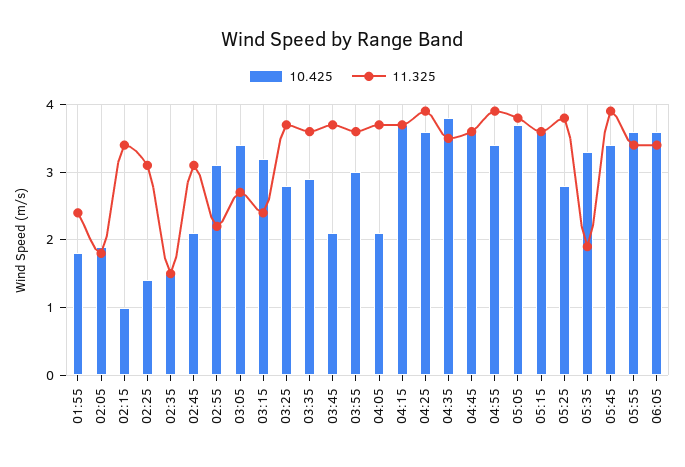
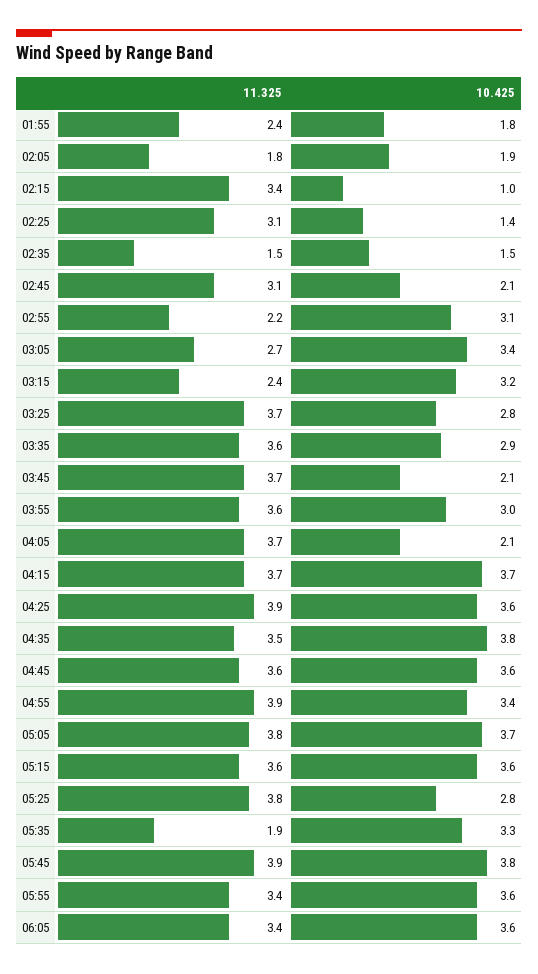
  {
    "10.425": {
      "01:55": 1.8,
      "02:05": 1.9,
      "02:15": 1,
      "02:25": 1.4,
      "02:35": 1.5,
      "02:45": 2.1,
      "02:55": 3.1,
      "03:05": 3.4,
      "03:15": 3.2,
      "03:25": 2.8,
      "03:35": 2.9,
      "03:45": 2.1,
      "03:55": 3,
      "04:05": 2.1,
      "04:15": 3.7,
      "04:25": 3.6,
      "04:35": 3.8,
      "04:45": 3.6,
      "04:55": 3.4,
      "05:05": 3.7,
      "05:15": 3.6,
      "05:25": 2.8,
      "05:35": 3.3,
-     "05:45": 3.4,
+     "05:45": 3.8,
      "05:55": 3.6,
      "06:05": 3.6
    },
    "11.325": {
      "01:55": 2.4,
      "02:05": 1.8,
      "02:15": 3.4,
      "02:25": 3.1,
      "02:35": 1.5,
      "02:45": 3.1,
      "02:55": 2.2,
      "03:05": 2.7,
      "03:15": 2.4,
      "03:25": 3.7,
      "03:35": 3.6,
      "03:45": 3.7,
      "03:55": 3.6,
      "04:05": 3.7,
      "04:15": 3.7,
      "04:25": 3.9,
      "04:35": 3.5,
      "04:45": 3.6,
      "04:55": 3.9,
      "05:05": 3.8,
      "05:15": 3.6,
      "05:25": 3.8,
      "05:35": 1.9,
      "05:45": 3.9,
      "05:55": 3.4,
      "06:05": 3.4
    }
  }

